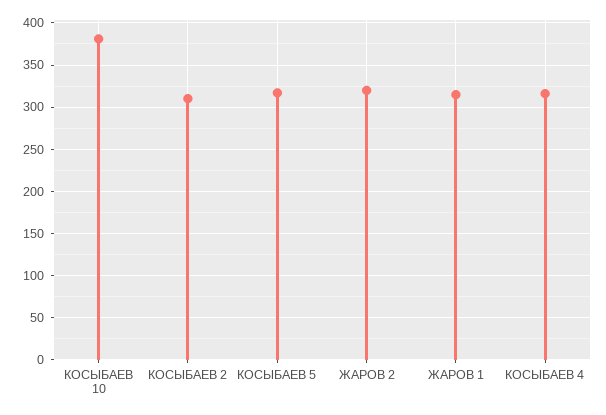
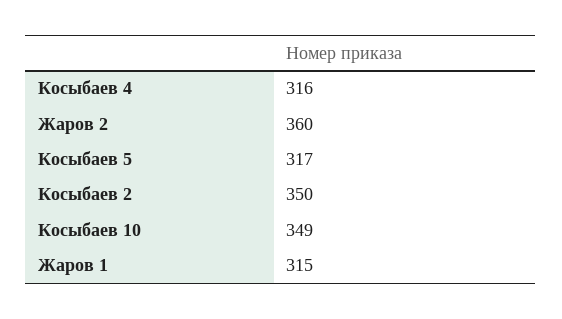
  {
-   "КОСЫБАЕВ 10": 380,
+   "КОСЫБАЕВ 10": 349,
-   "КОСЫБАЕВ 2": 310,
+   "КОСЫБАЕВ 2": 350,
    "КОСЫБАЕВ 5": 317,
-   "ЖАРОВ 2": 320,
+   "ЖАРОВ 2": 360,
    "ЖАРОВ 1": 315,
    "КОСЫБАЕВ 4": 316
  }

